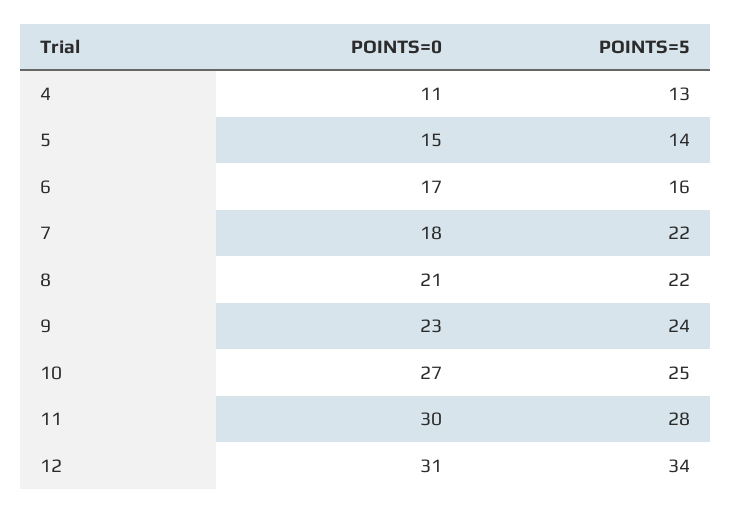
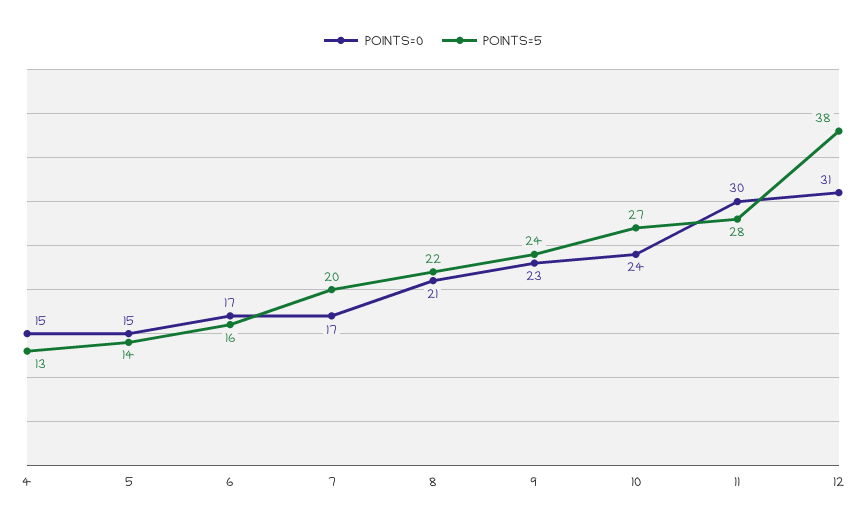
  {
    "POINTS=0": {
-     "4": 11,
+     "4": 15,
      "5": 15,
      "6": 17,
-     "7": 18,
+     "7": 17,
      "8": 21,
      "9": 23,
-     "10": 27,
+     "10": 24,
      "11": 30,
      "12": 31
    },
    "POINTS=5": {
      "4": 13,
      "5": 14,
      "6": 16,
-     "7": 22,
+     "7": 20,
      "8": 22,
      "9": 24,
-     "10": 25,
+     "10": 27,
      "11": 28,
-     "12": 34
+     "12": 38
    }
  }

